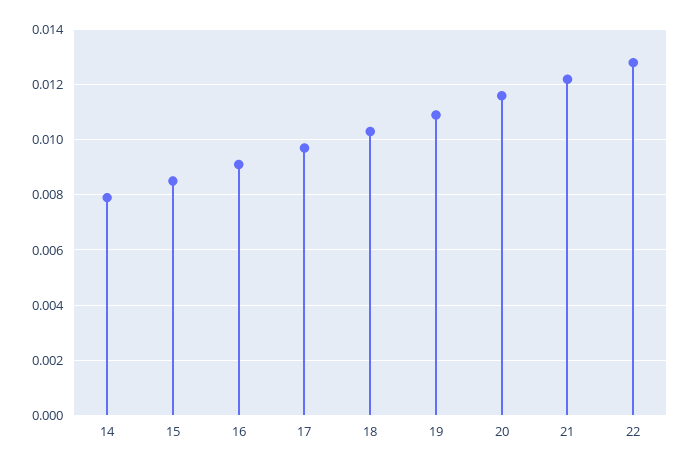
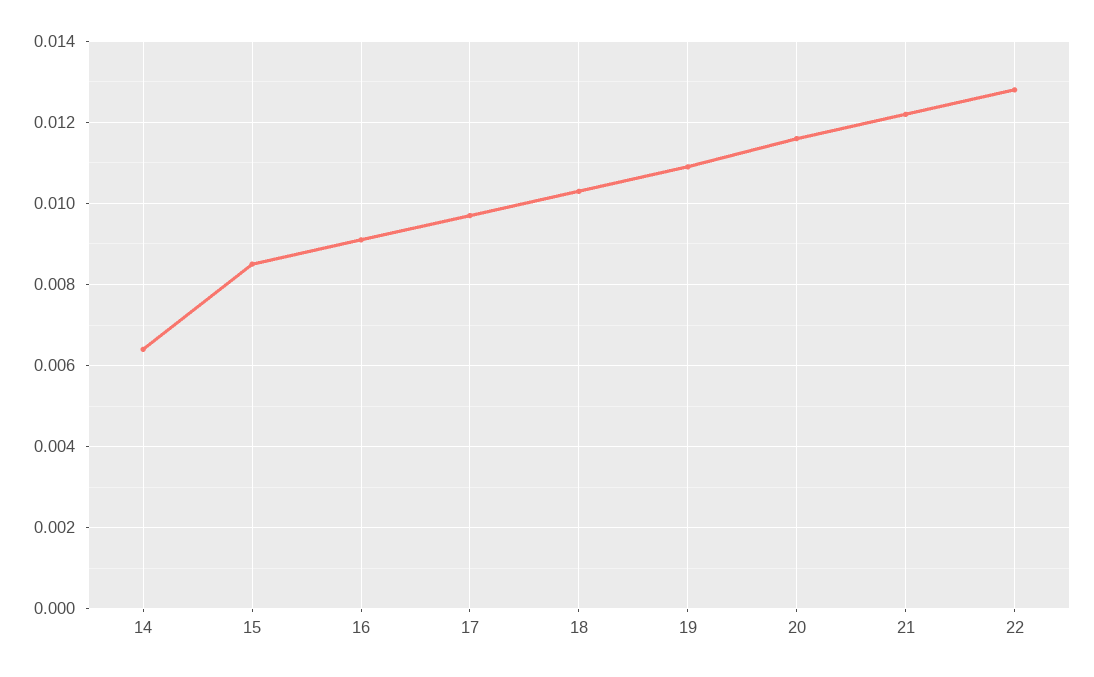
  {
-   "14": 0.008,
+   "14": 0.0065,
    "15": 0.0085,
    "16": 0.009,
    "17": 0.0095,
    "18": 0.0105,
    "19": 0.011,
    "20": 0.0115,
    "21": 0.012,
    "22": 0.013
  }

